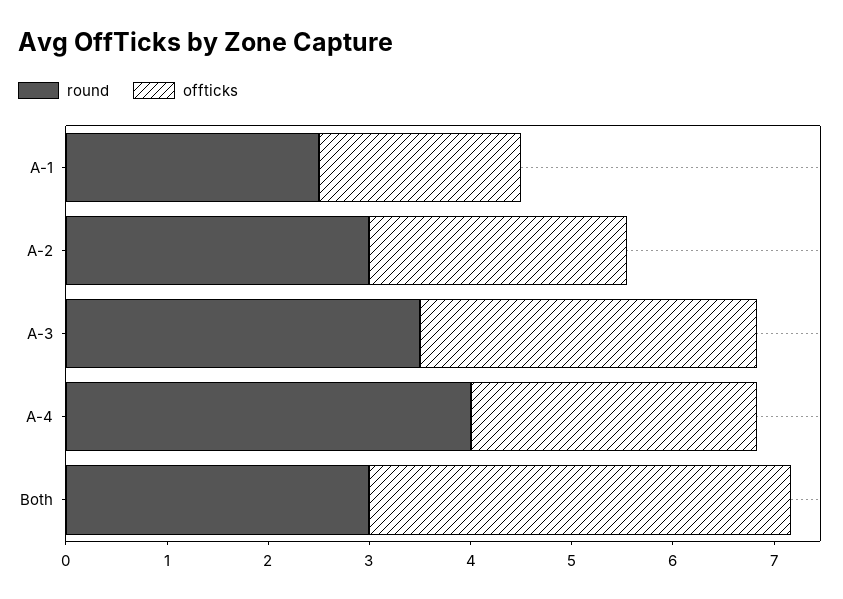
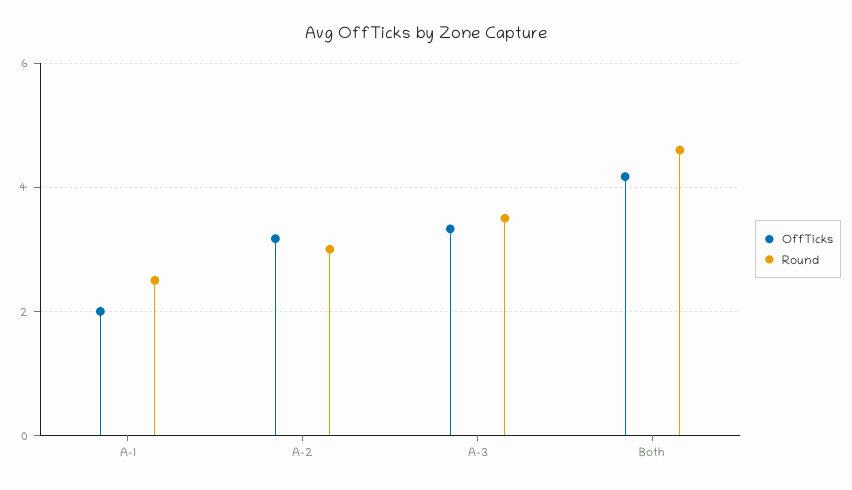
  {
    "round": {
      "A-1": 2.6,
      "A-2": 3,
      "A-3": 3.6,
-     "A-4": 4,
-     "Both": 3
+     "Both": 4.6
    },
    "offticks": {
      "A-1": 2,
-     "A-2": 2.6,
+     "A-2": 3.2,
      "A-3": 3.4,
-     "A-4": 2.8,
      "Both": 4.2
    }
  }

